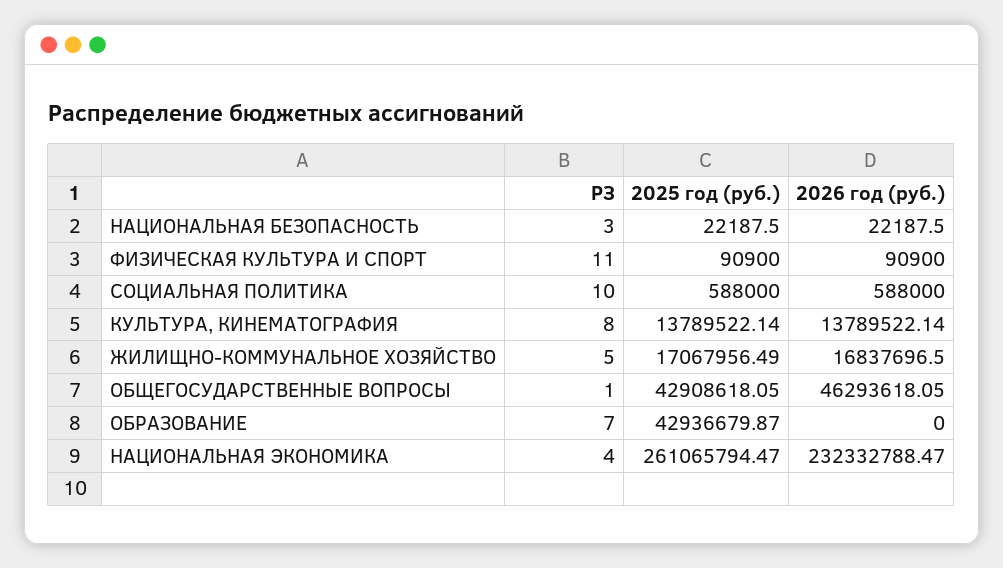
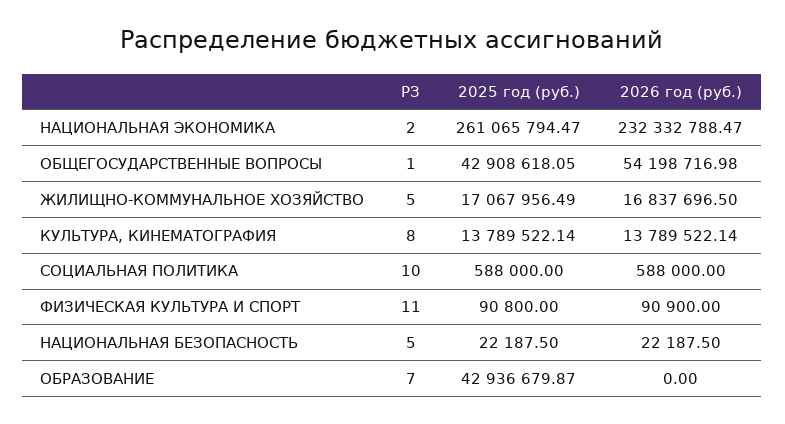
  {
    "РЗ": {
-     "НАЦИОНАЛЬНАЯ БЕЗОПАСНОСТЬ": 3,
+     "НАЦИОНАЛЬНАЯ БЕЗОПАСНОСТЬ": 5,
      "ФИЗИЧЕСКАЯ КУЛЬТУРА И СПОРТ": 11,
      "СОЦИАЛЬНАЯ ПОЛИТИКА": 10,
      "КУЛЬТУРА, КИНЕМАТОГРАФИЯ": 8,
      "ЖИЛИЩНО-КОММУНАЛЬНОЕ ХОЗЯЙСТВО": 5,
      "ОБЩЕГОСУДАРСТВЕННЫЕ ВОПРОСЫ": 1,
      "ОБРАЗОВАНИЕ": 7,
-     "НАЦИОНАЛЬНАЯ ЭКОНОМИКА": 4
+     "НАЦИОНАЛЬНАЯ ЭКОНОМИКА": 2
    },
    "2025 год (руб.)": {
      "НАЦИОНАЛЬНАЯ БЕЗОПАСНОСТЬ": 22187.5,
-     "ФИЗИЧЕСКАЯ КУЛЬТУРА И СПОРТ": 90900,
+     "ФИЗИЧЕСКАЯ КУЛЬТУРА И СПОРТ": 90800,
      "СОЦИАЛЬНАЯ ПОЛИТИКА": 588000,
      "КУЛЬТУРА, КИНЕМАТОГРАФИЯ": 13789522.14,
      "ЖИЛИЩНО-КОММУНАЛЬНОЕ ХОЗЯЙСТВО": 17067956.49,
      "ОБЩЕГОСУДАРСТВЕННЫЕ ВОПРОСЫ": 42908618.05,
      "ОБРАЗОВАНИЕ": 42936679.87,
      "НАЦИОНАЛЬНАЯ ЭКОНОМИКА": 261065794.47
    },
    "2026 год (руб.)": {
      "НАЦИОНАЛЬНАЯ БЕЗОПАСНОСТЬ": 22187.5,
      "ФИЗИЧЕСКАЯ КУЛЬТУРА И СПОРТ": 90900,
      "СОЦИАЛЬНАЯ ПОЛИТИКА": 588000,
      "КУЛЬТУРА, КИНЕМАТОГРАФИЯ": 13789522.14,
      "ЖИЛИЩНО-КОММУНАЛЬНОЕ ХОЗЯЙСТВО": 16837696.5,
-     "ОБЩЕГОСУДАРСТВЕННЫЕ ВОПРОСЫ": 46293618.05,
+     "ОБЩЕГОСУДАРСТВЕННЫЕ ВОПРОСЫ": 54198716.98,
      "ОБРАЗОВАНИЕ": 0,
      "НАЦИОНАЛЬНАЯ ЭКОНОМИКА": 232332788.47
    }
  }

